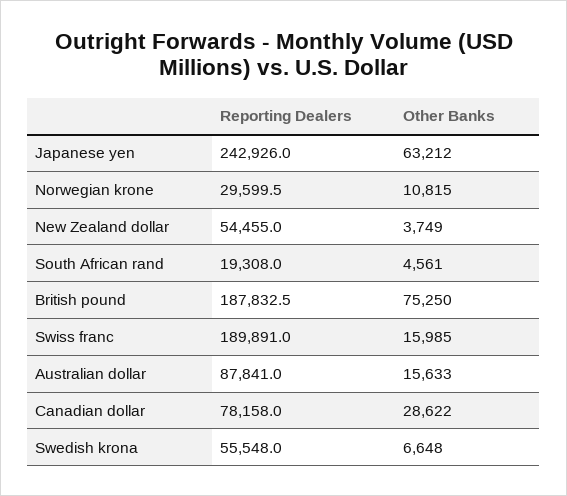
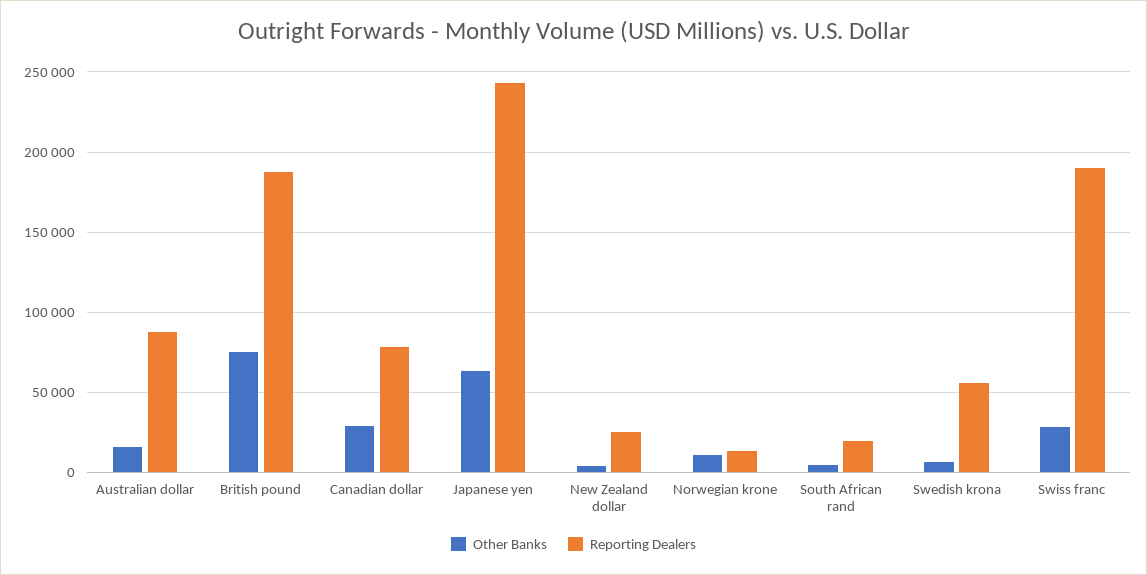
  {
    "Reporting Dealers": {
      "Japanese yen": 242926,
-     "Norwegian krone": 29599.5,
+     "Norwegian krone": 15000,
-     "New Zealand dollar": 54455,
+     "New Zealand dollar": 25000,
      "South African rand": 19308,
      "British pound": 187832.5,
      "Swiss franc": 189891,
      "Australian dollar": 87841,
      "Canadian dollar": 78158,
      "Swedish krona": 55548
    },
    "Other Banks": {
      "Japanese yen": 63212,
      "Norwegian krone": 10815,
      "New Zealand dollar": 3749,
      "South African rand": 4561,
      "British pound": 75250,
-     "Swiss franc": 15985,
+     "Swiss franc": 30000,
      "Australian dollar": 15633,
      "Canadian dollar": 28622,
      "Swedish krona": 6648
    }
  }

